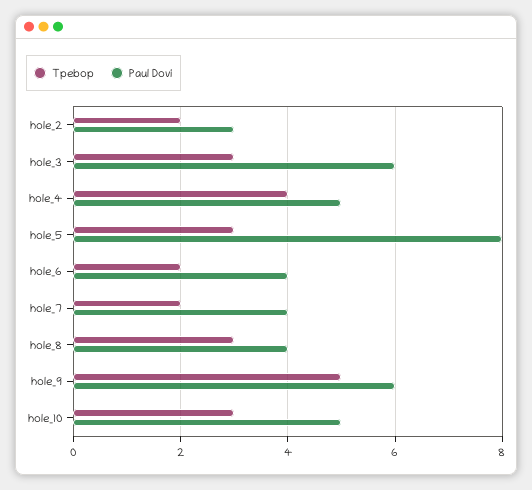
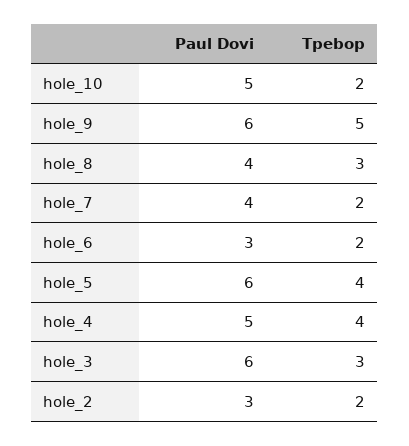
  {
    "Tpebop": {
      "hole_2": 2,
      "hole_3": 3,
      "hole_4": 4,
-     "hole_5": 3,
+     "hole_5": 4,
      "hole_6": 2,
      "hole_7": 2,
      "hole_8": 3,
      "hole_9": 5,
-     "hole_10": 3
+     "hole_10": 2
    },
    "Paul Dovi": {
      "hole_2": 3,
      "hole_3": 6,
      "hole_4": 5,
-     "hole_5": 8,
+     "hole_5": 6,
-     "hole_6": 4,
+     "hole_6": 3,
      "hole_7": 4,
      "hole_8": 4,
      "hole_9": 6,
      "hole_10": 5
    }
  }

